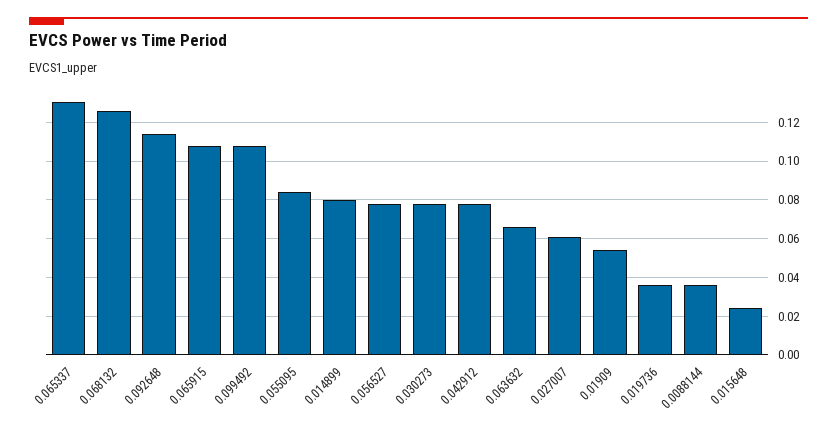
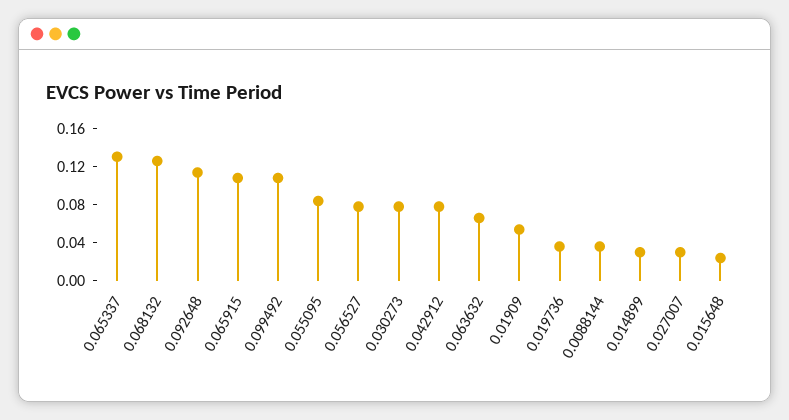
  {
    "0.065337": 0.13,
    "0.068132": 0.125,
    "0.092648": 0.115,
    "0.065915": 0.11,
    "0.099492": 0.11,
    "0.055095": 0.085,
-   "0.014899": 0.08,
+   "0.014899": 0.03,
    "0.056527": 0.08,
    "0.030273": 0.08,
    "0.042912": 0.08,
    "0.063632": 0.065,
-   "0.027007": 0.06,
+   "0.027007": 0.03,
    "0.01909": 0.055,
    "0.019736": 0.035,
    "0.0088144": 0.035,
    "0.015648": 0.025
  }

